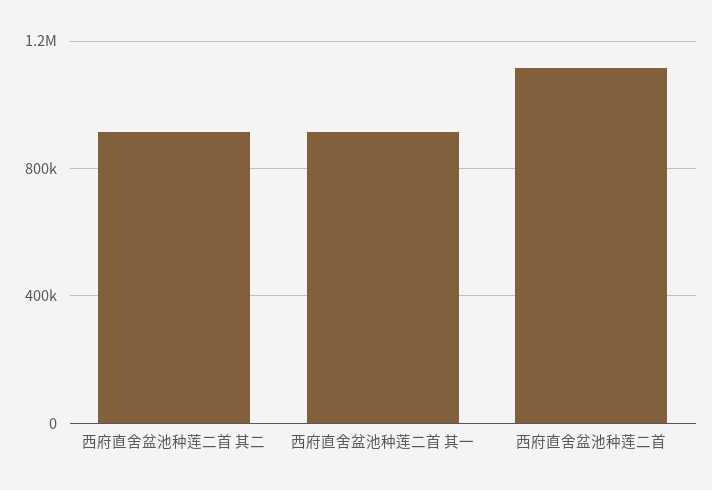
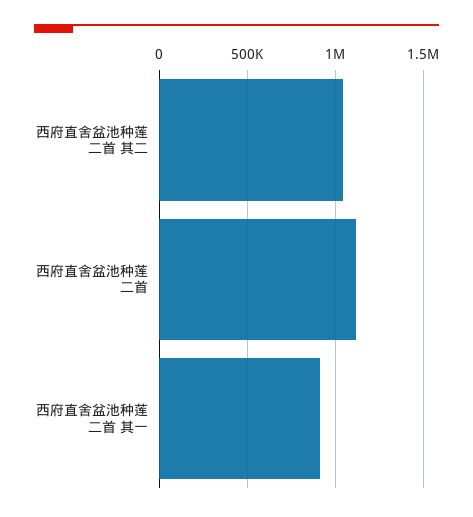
  {
-   "西府直舍盆池种莲二首 其二": 900000,
+   "西府直舍盆池种莲二首 其二": 1050000,
    "西府直舍盆池种莲二首 其一": 900000,
    "西府直舍盆池种莲二首": 1100000
  }

